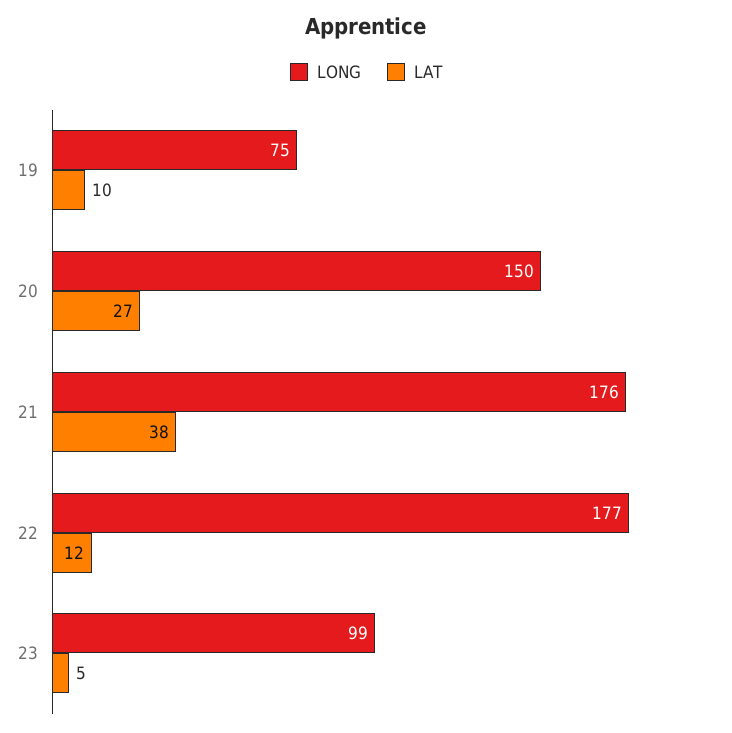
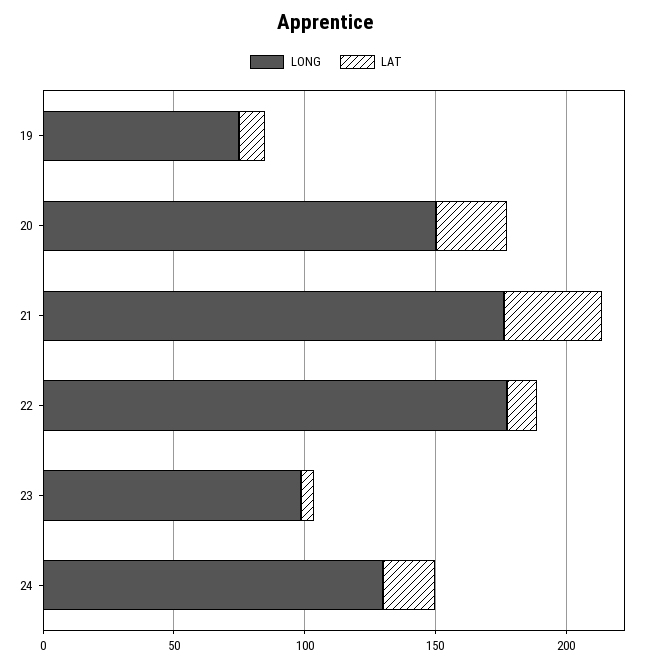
  {
    "LONG": {
      "19": 75,
      "20": 150,
      "21": 176,
      "22": 177,
-     "23": 99
+     "23": 99,
+     "24": 130
    },
    "LAT": {
      "19": 10,
      "20": 27,
      "21": 38,
      "22": 12,
-     "23": 5
+     "23": 5,
+     "24": 20
    }
  }

